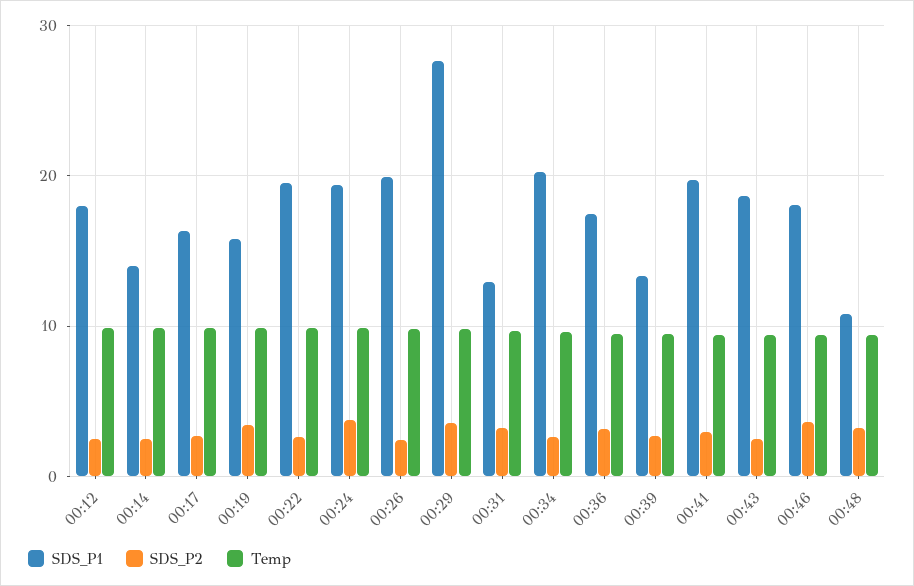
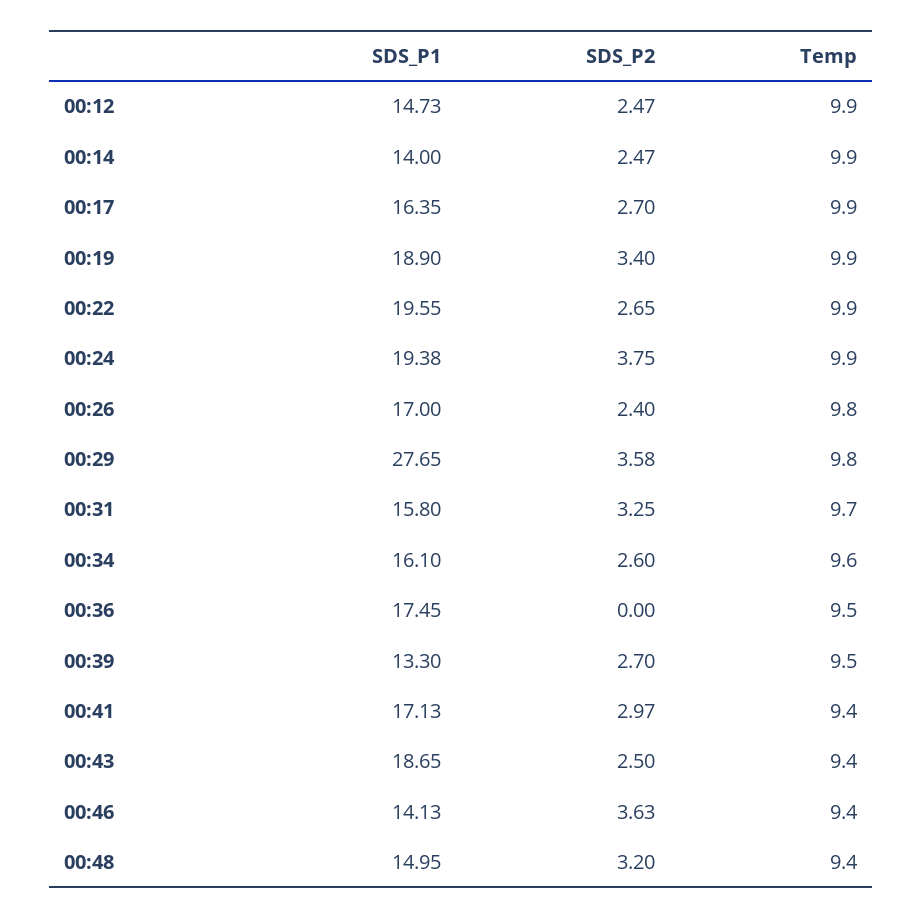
  {
    "SDS_P1": {
-     "00:12": 18,
+     "00:12": 14.73,
      "00:14": 14,
      "00:17": 16.35,
-     "00:19": 16,
+     "00:19": 18.9,
      "00:22": 19.55,
      "00:24": 19.38,
-     "00:26": 20,
+     "00:26": 17,
      "00:29": 27.65,
-     "00:31": 13,
+     "00:31": 15.8,
-     "00:34": 20,
+     "00:34": 16.1,
      "00:36": 17.45,
      "00:39": 13.3,
-     "00:41": 20,
+     "00:41": 17.13,
      "00:43": 18.65,
-     "00:46": 18,
+     "00:46": 14.13,
-     "00:48": 11
+     "00:48": 14.95
    },
    "SDS_P2": {
      "00:12": 2.47,
      "00:14": 2.47,
      "00:17": 2.7,
      "00:19": 3.4,
      "00:22": 2.65,
      "00:24": 3.75,
      "00:26": 2.4,
      "00:29": 3.58,
      "00:31": 3.25,
      "00:34": 2.6,
-     "00:36": 3,
+     "00:36": 0,
      "00:39": 2.7,
      "00:41": 2.97,
      "00:43": 2.5,
      "00:46": 3.63,
      "00:48": 3.2
    },
    "Temp": {
      "00:12": 9.9,
      "00:14": 9.9,
      "00:17": 9.9,
      "00:19": 9.9,
      "00:22": 9.9,
      "00:24": 9.9,
      "00:26": 9.8,
      "00:29": 9.8,
      "00:31": 9.7,
      "00:34": 9.6,
      "00:36": 9.5,
      "00:39": 9.5,
      "00:41": 9.4,
      "00:43": 9.4,
      "00:46": 9.4,
      "00:48": 9.4
    }
  }

